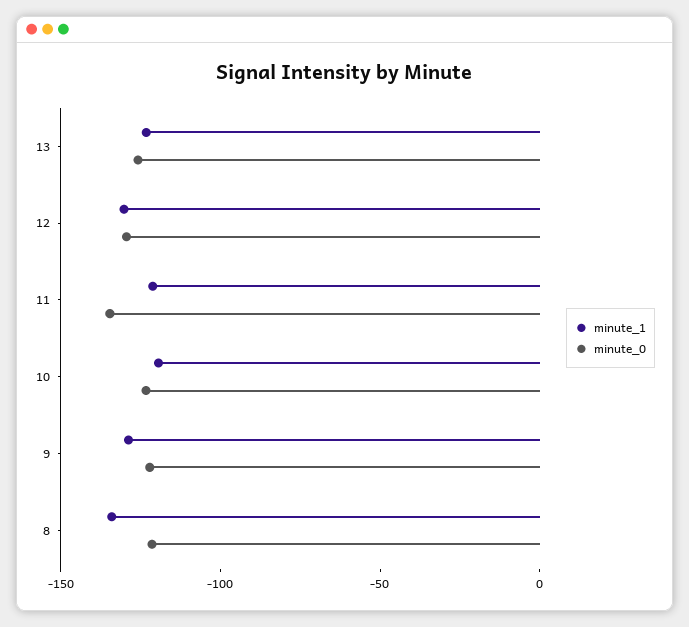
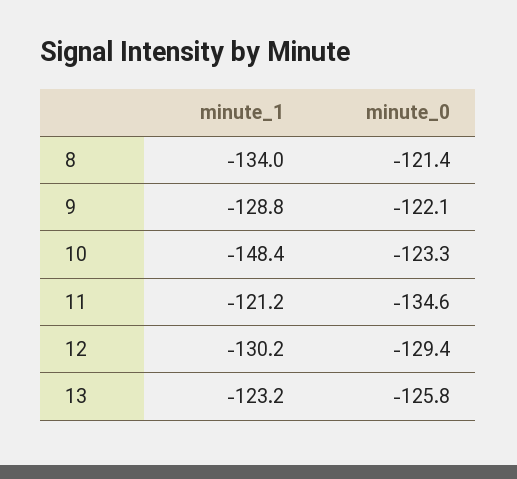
  {
    "minute_1": {
      "13": -123.2,
      "12": -130.2,
      "11": -121.2,
-     "10": -120,
+     "10": -148.4,
      "9": -128.8,
      "8": -134
    },
    "minute_0": {
      "13": -125.8,
      "12": -129.4,
      "11": -134.6,
      "10": -123.3,
      "9": -122.1,
      "8": -121.4
    }
  }

